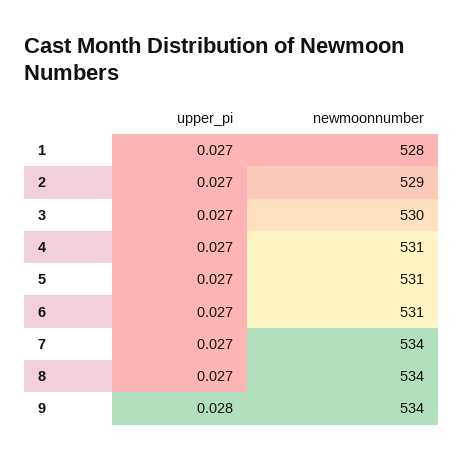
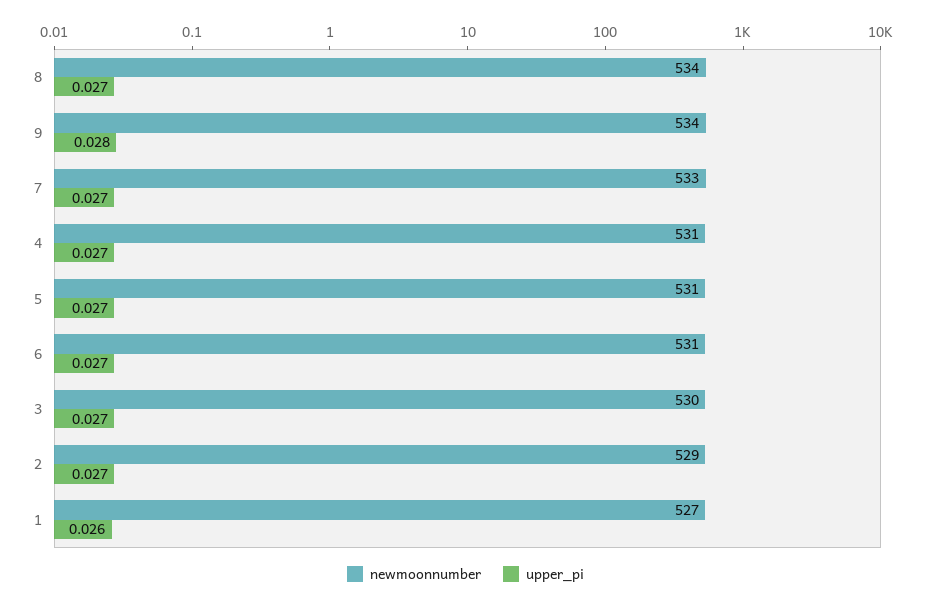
  {
    "upper_pi": {
-     "1": 0.027,
+     "1": 0.026,
      "2": 0.027,
      "3": 0.027,
      "4": 0.027,
      "5": 0.027,
      "6": 0.027,
      "7": 0.027,
      "8": 0.027,
      "9": 0.028
    },
    "newmoonnumber": {
-     "1": 528,
+     "1": 527,
      "2": 529,
      "3": 530,
      "4": 531,
      "5": 531,
      "6": 531,
-     "7": 534,
+     "7": 533,
      "8": 534,
      "9": 534
    }
  }

